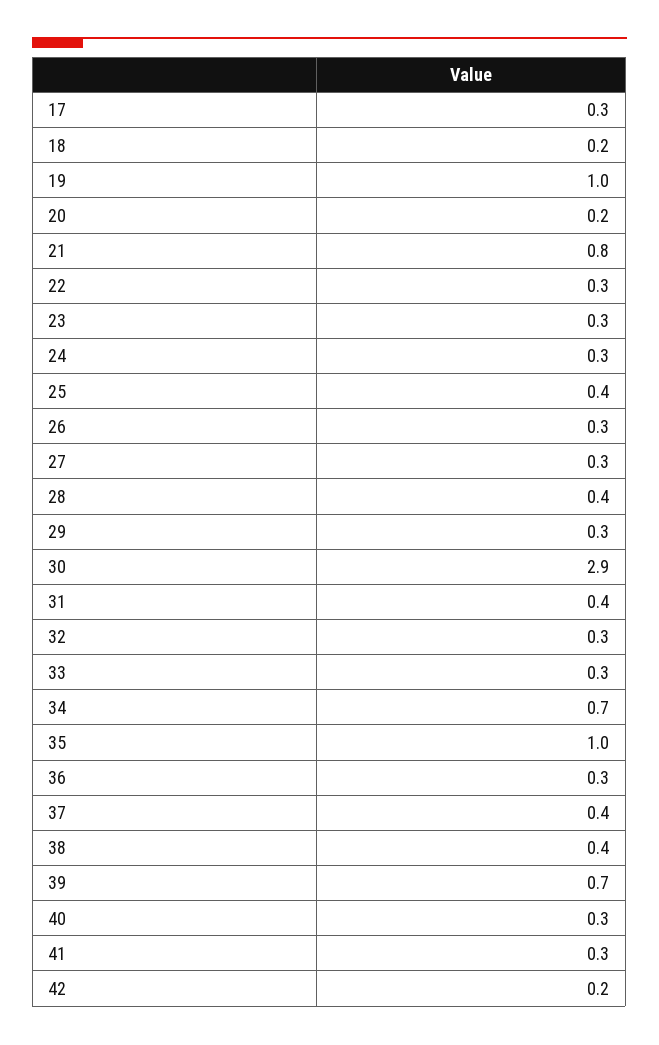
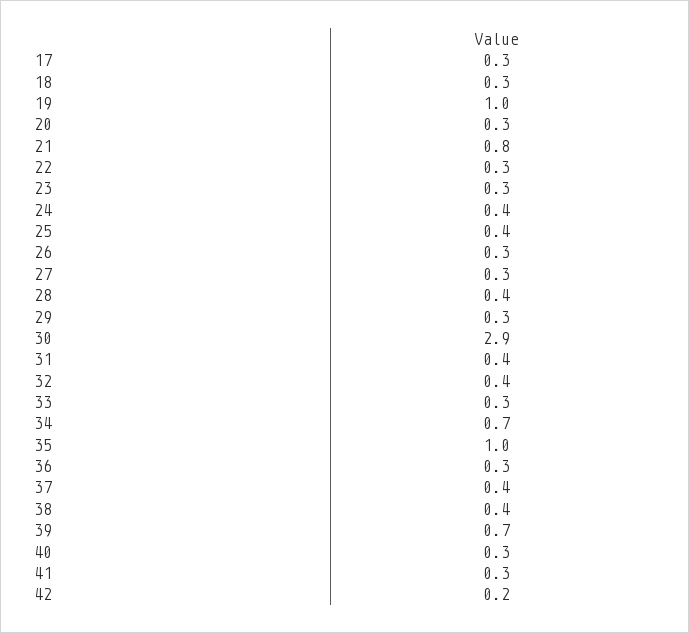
  {
    "17": 0.3,
-   "18": 0.2,
+   "18": 0.3,
    "19": 1,
-   "20": 0.2,
+   "20": 0.3,
    "21": 0.8,
    "22": 0.3,
    "23": 0.3,
-   "24": 0.3,
+   "24": 0.4,
    "25": 0.4,
    "26": 0.3,
    "27": 0.3,
    "28": 0.4,
    "29": 0.3,
    "30": 2.9,
    "31": 0.4,
-   "32": 0.3,
+   "32": 0.4,
    "33": 0.3,
    "34": 0.7,
    "35": 1,
    "36": 0.3,
    "37": 0.4,
    "38": 0.4,
    "39": 0.7,
    "40": 0.3,
    "41": 0.3,
    "42": 0.2
  }

